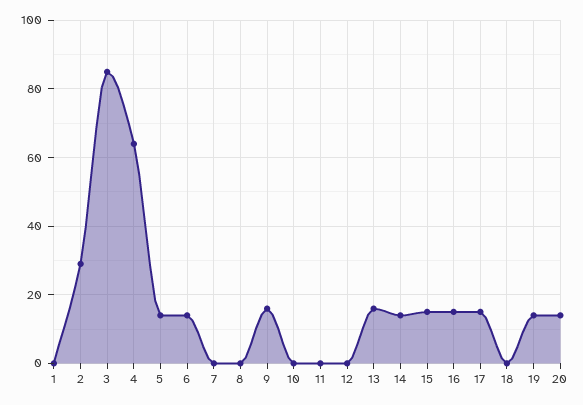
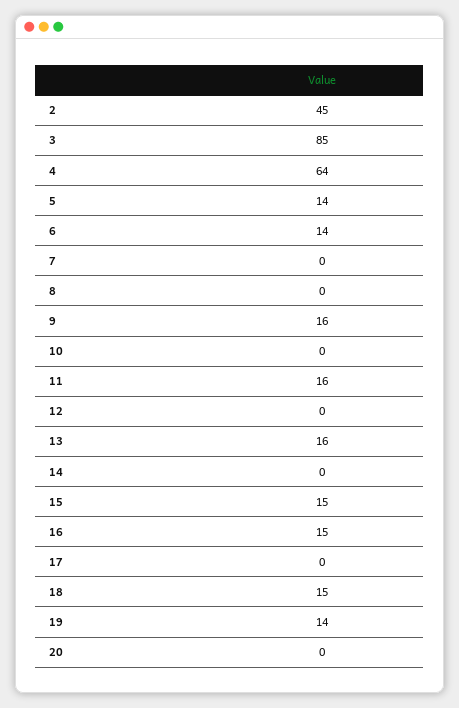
  {
-   "1": 0,
-   "2": 30,
+   "2": 45,
    "3": 85,
    "4": 64,
    "5": 14,
    "6": 14,
    "7": 0,
    "8": 0,
    "9": 16,
    "10": 0,
-   "11": 0,
+   "11": 16,
    "12": 0,
    "13": 16,
-   "14": 15,
+   "14": 0,
    "15": 15,
    "16": 15,
-   "17": 15,
+   "17": 0,
-   "18": 0,
+   "18": 15,
    "19": 14,
-   "20": 15
+   "20": 0
  }

